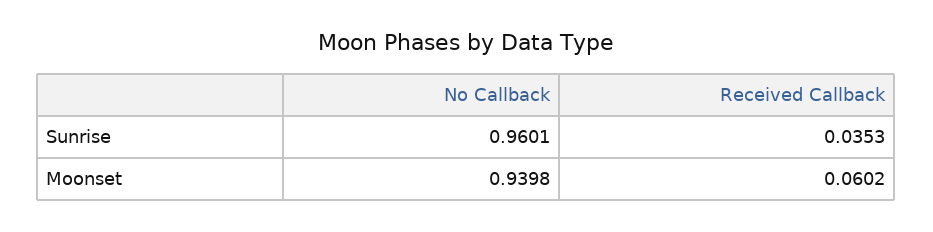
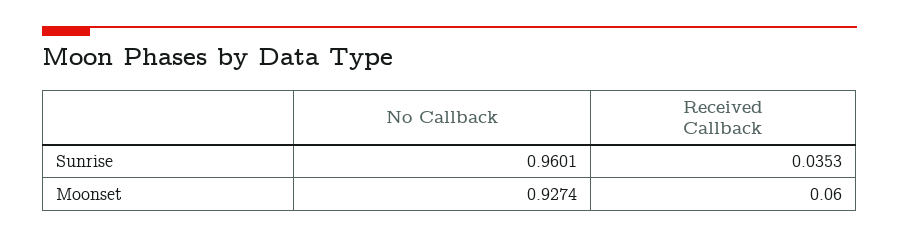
  {
    "No Callback": {
      "Sunrise": 0.9601,
-     "Moonset": 0.9398
+     "Moonset": 0.9274
    },
    "Received Callback": {
      "Sunrise": 0.0353,
-     "Moonset": 0.0602
+     "Moonset": 0.06
    }
  }

